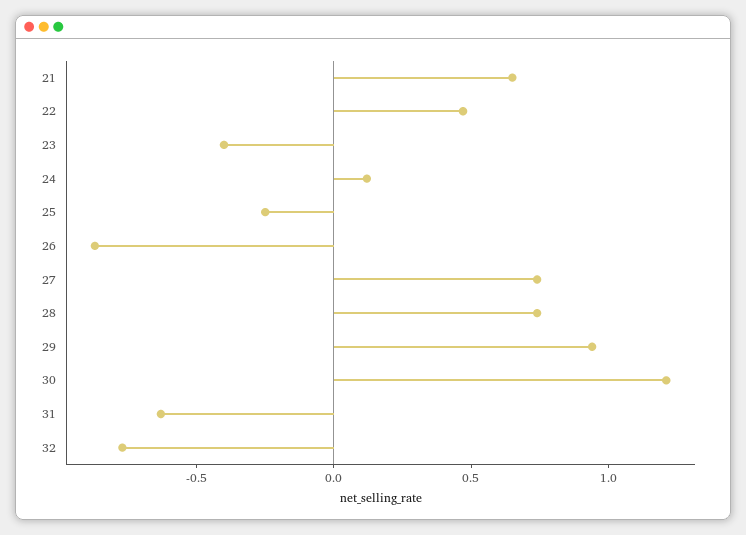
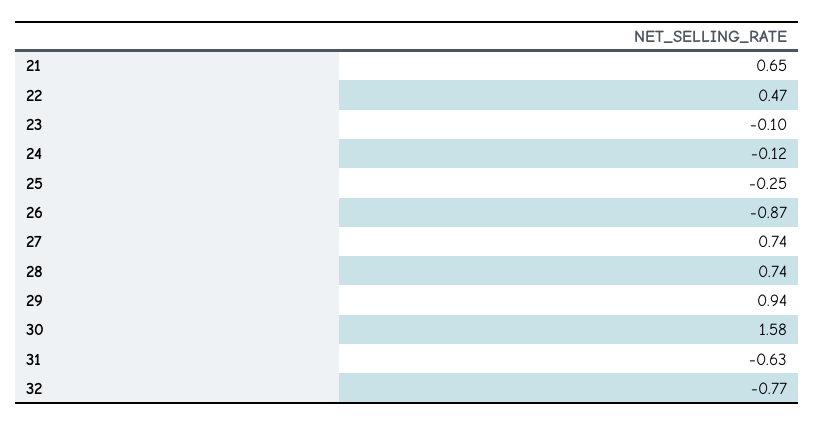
  {
    "21": 0.65,
    "22": 0.47,
-   "23": -0.4,
+   "23": -0.1,
-   "24": 0.1,
+   "24": -0.12,
    "25": -0.25,
    "26": -0.87,
    "27": 0.74,
    "28": 0.74,
    "29": 0.94,
-   "30": 1.2,
+   "30": 1.58,
    "31": -0.63,
    "32": -0.77
  }

